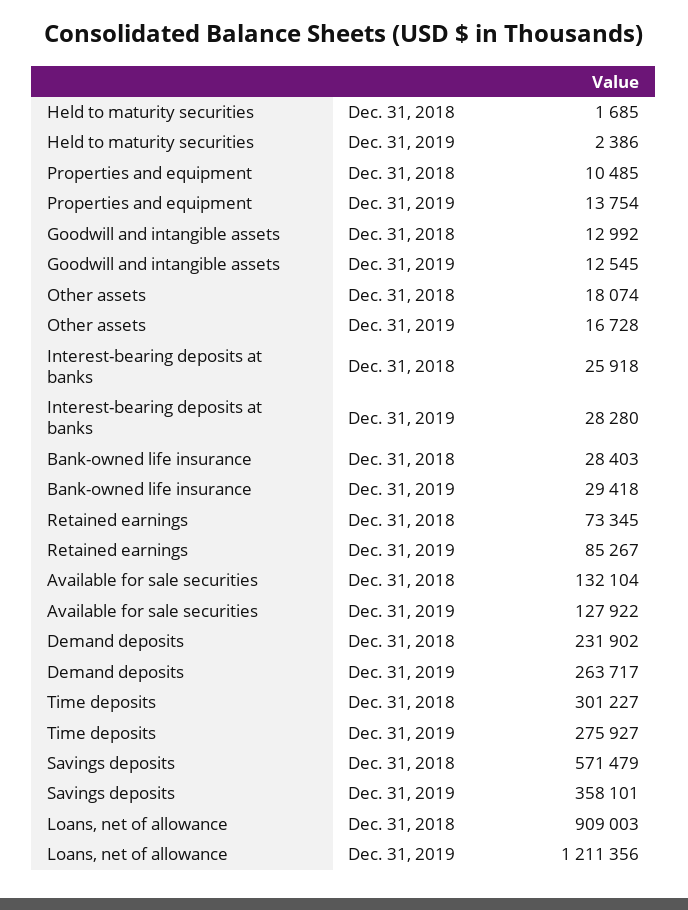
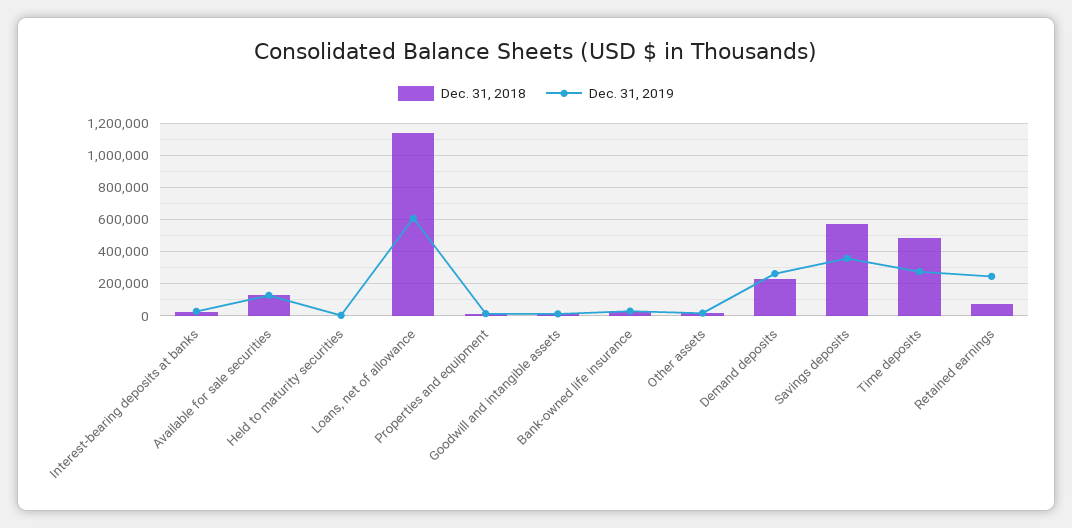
  {
    "Dec. 31, 2018": {
      "Held to maturity securities": 1685,
      "Properties and equipment": 10485,
      "Goodwill and intangible assets": 12992,
      "Other assets": 18074,
      "Interest-bearing deposits at banks": 25918,
      "Bank-owned life insurance": 28403,
      "Retained earnings": 73345,
      "Available for sale securities": 132104,
      "Demand deposits": 231902,
-     "Time deposits": 301227,
+     "Time deposits": 500000,
      "Savings deposits": 571479,
-     "Loans, net of allowance": 909003
+     "Loans, net of allowance": 1150000
    },
    "Dec. 31, 2019": {
      "Held to maturity securities": 2386,
      "Properties and equipment": 13754,
      "Goodwill and intangible assets": 12545,
      "Other assets": 16728,
      "Interest-bearing deposits at banks": 28280,
      "Bank-owned life insurance": 29418,
-     "Retained earnings": 85267,
+     "Retained earnings": 250000,
      "Available for sale securities": 127922,
      "Demand deposits": 263717,
      "Time deposits": 275927,
      "Savings deposits": 358101,
-     "Loans, net of allowance": 1211356
+     "Loans, net of allowance": 600000
    }
  }

